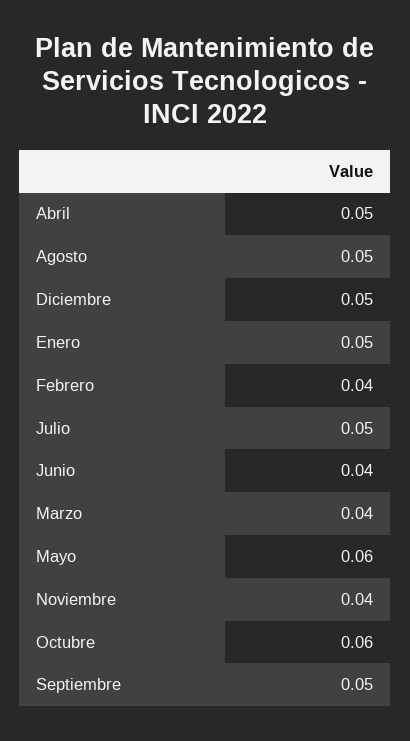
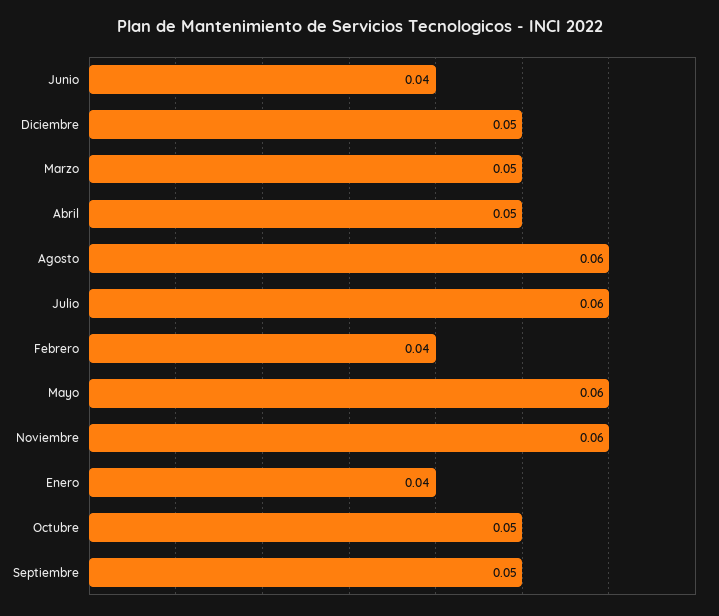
  {
    "Abril": 0.05,
-   "Agosto": 0.05,
+   "Agosto": 0.06,
    "Diciembre": 0.05,
-   "Enero": 0.05,
+   "Enero": 0.04,
    "Febrero": 0.04,
-   "Julio": 0.05,
+   "Julio": 0.06,
    "Junio": 0.04,
-   "Marzo": 0.04,
+   "Marzo": 0.05,
    "Mayo": 0.06,
-   "Noviembre": 0.04,
+   "Noviembre": 0.06,
-   "Octubre": 0.06,
+   "Octubre": 0.05,
    "Septiembre": 0.05
  }

